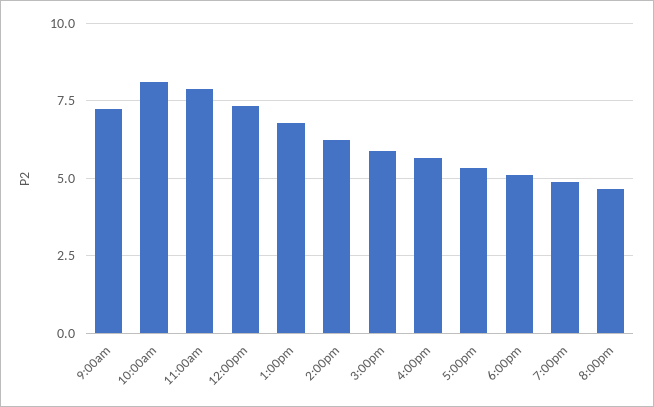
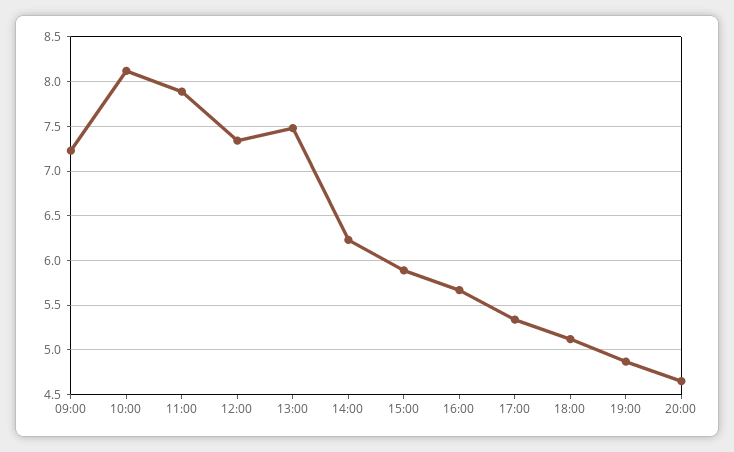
  {
    "9:00am": 7.2,
    "10:00am": 8.1,
    "11:00am": 7.9,
    "12:00pm": 7.3,
-   "1:00pm": 6.75,
+   "1:00pm": 7.5,
    "2:00pm": 6.2,
    "3:00pm": 5.9,
    "4:00pm": 5.7,
    "5:00pm": 5.3,
    "6:00pm": 5.1,
    "7:00pm": 4.9,
    "8:00pm": 4.7
  }

